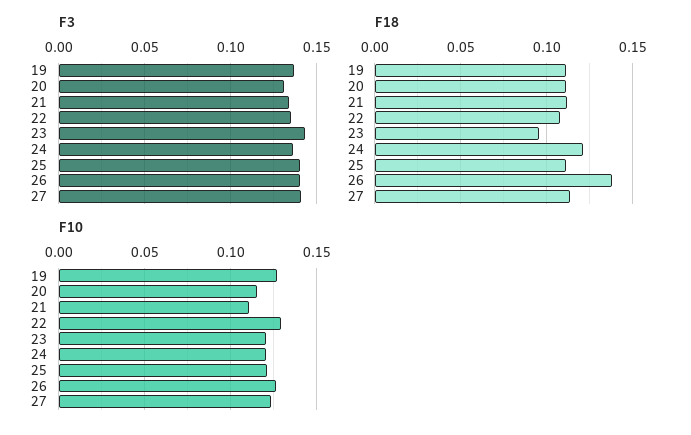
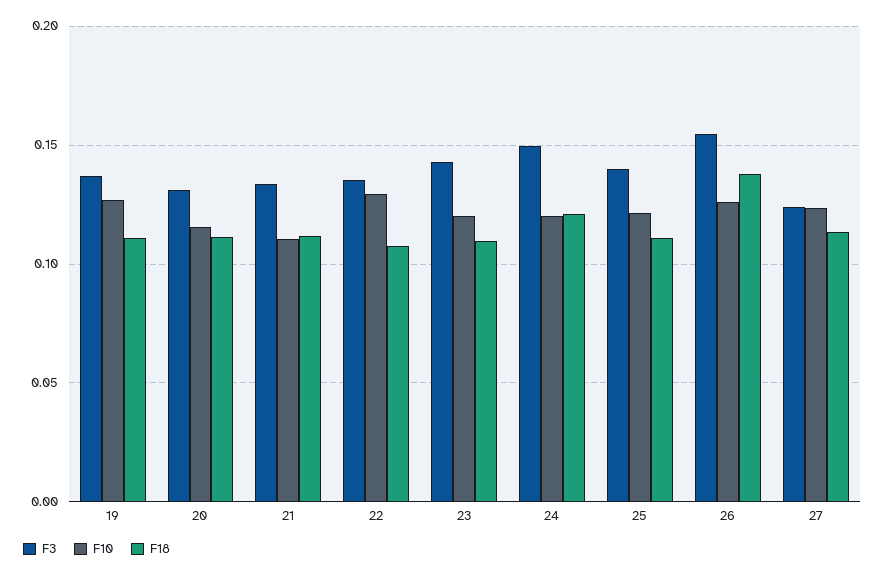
  {
    "F3": {
      "19": 0.135,
      "20": 0.13,
      "21": 0.135,
      "22": 0.135,
      "23": 0.145,
-     "24": 0.135,
+     "24": 0.15,
      "25": 0.14,
-     "26": 0.14,
+     "26": 0.155,
-     "27": 0.14
+     "27": 0.125
    },
    "F18": {
      "19": 0.11,
      "20": 0.11,
      "21": 0.11,
      "22": 0.105,
-     "23": 0.095,
+     "23": 0.11,
      "24": 0.12,
      "25": 0.11,
      "26": 0.14,
      "27": 0.115
    },
    "F10": {
      "19": 0.125,
      "20": 0.115,
      "21": 0.11,
      "22": 0.13,
      "23": 0.12,
      "24": 0.12,
      "25": 0.12,
      "26": 0.125,
      "27": 0.125
    }
  }

